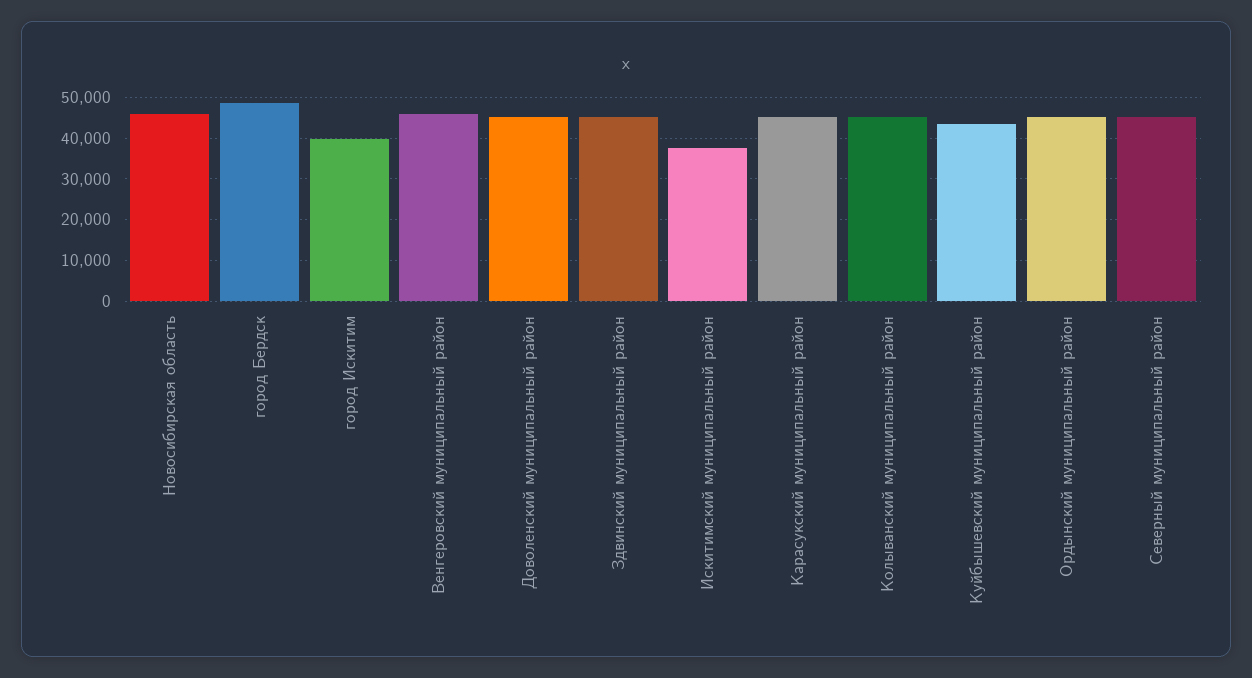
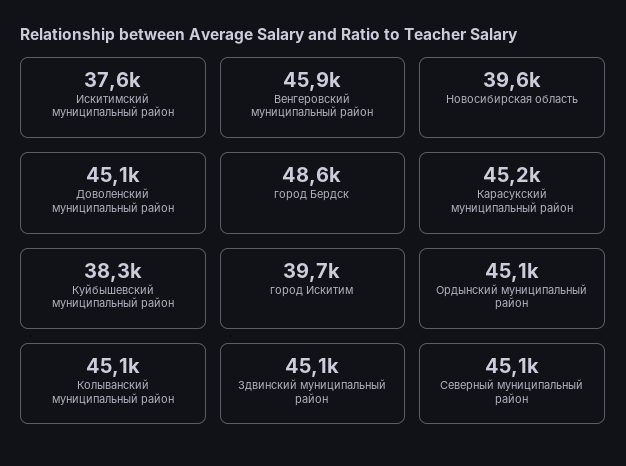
  {
-   "Новосибирская область": 46000,
+   "Новосибирская область": 39600,
    "город Бердск": 48600,
    "город Искитим": 39700,
    "Венгеровский муниципальный район": 45900,
    "Доволенский муниципальный район": 45100,
    "Здвинский муниципальный район": 45100,
    "Искитимский муниципальный район": 37600,
    "Карасукский муниципальный район": 45200,
    "Колыванский муниципальный район": 45100,
-   "Куйбышевский муниципальный район": 44000,
+   "Куйбышевский муниципальный район": 38300,
    "Ордынский муниципальный район": 45100,
    "Северный муниципальный район": 45100
  }

